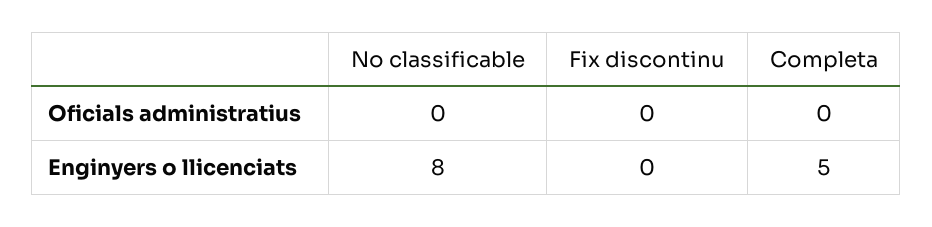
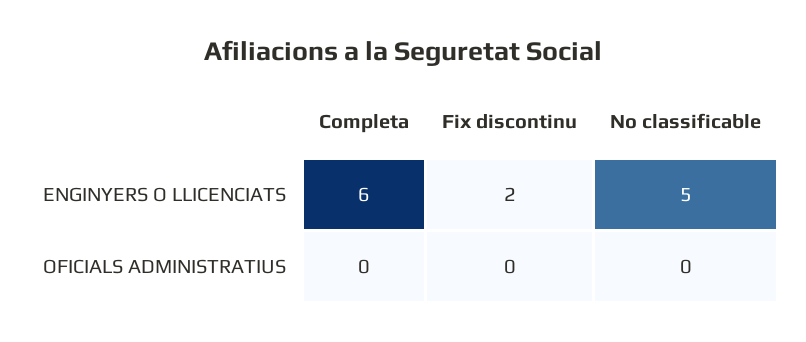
  {
    "No classificable": {
      "Oficials administratius": 0,
-     "Enginyers o llicenciats": 8
+     "Enginyers o llicenciats": 5
    },
    "Fix discontinu": {
      "Oficials administratius": 0,
-     "Enginyers o llicenciats": 0
+     "Enginyers o llicenciats": 2
    },
    "Completa": {
      "Oficials administratius": 0,
-     "Enginyers o llicenciats": 5
+     "Enginyers o llicenciats": 6
    }
  }

